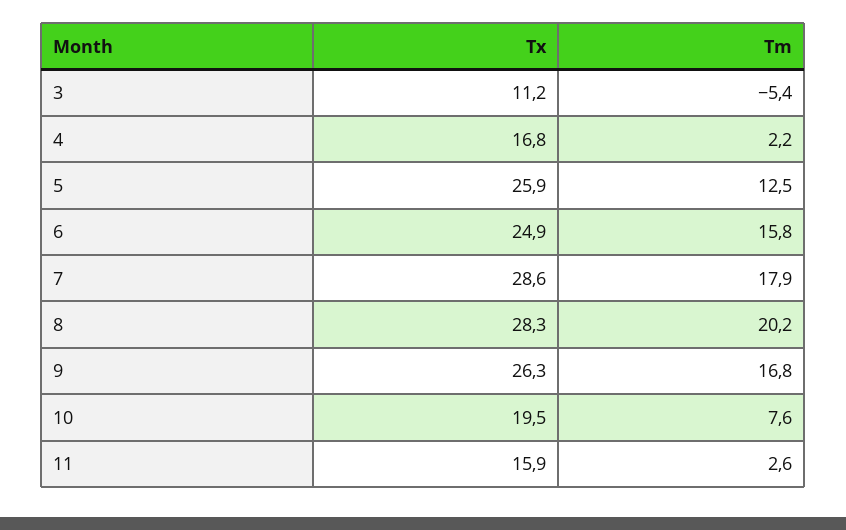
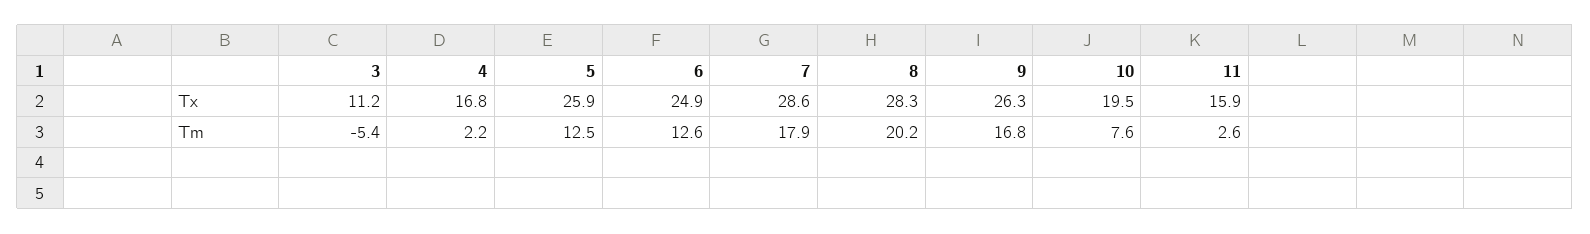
  {
    "Tx": {
      "3": 11.2,
      "4": 16.8,
      "5": 25.9,
      "6": 24.9,
      "7": 28.6,
      "8": 28.3,
      "9": 26.3,
      "10": 19.5,
      "11": 15.9
    },
    "Tm": {
      "3": -5.4,
      "4": 2.2,
      "5": 12.5,
-     "6": 15.8,
+     "6": 12.6,
      "7": 17.9,
      "8": 20.2,
      "9": 16.8,
      "10": 7.6,
      "11": 2.6
    }
  }

